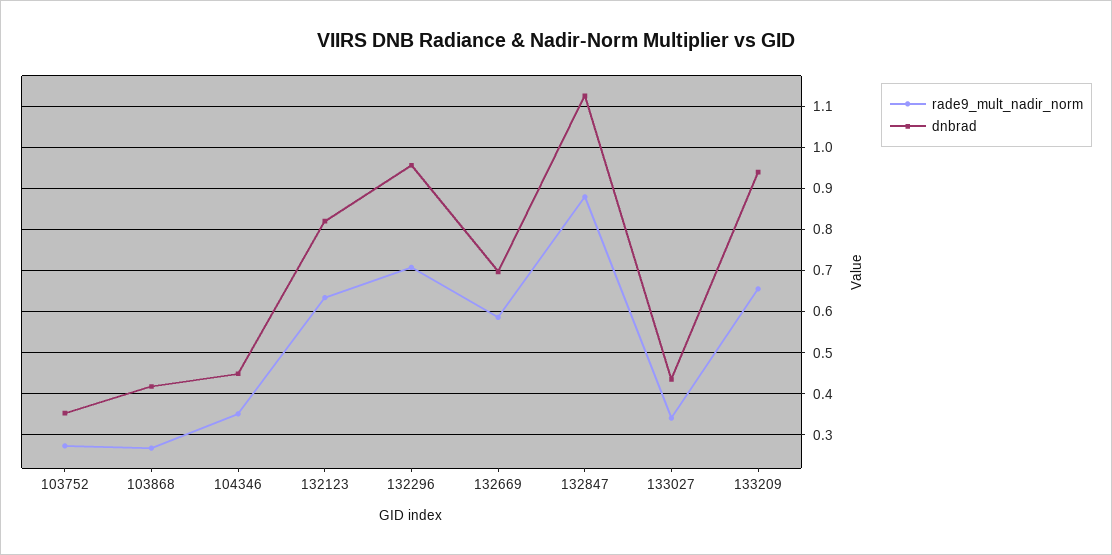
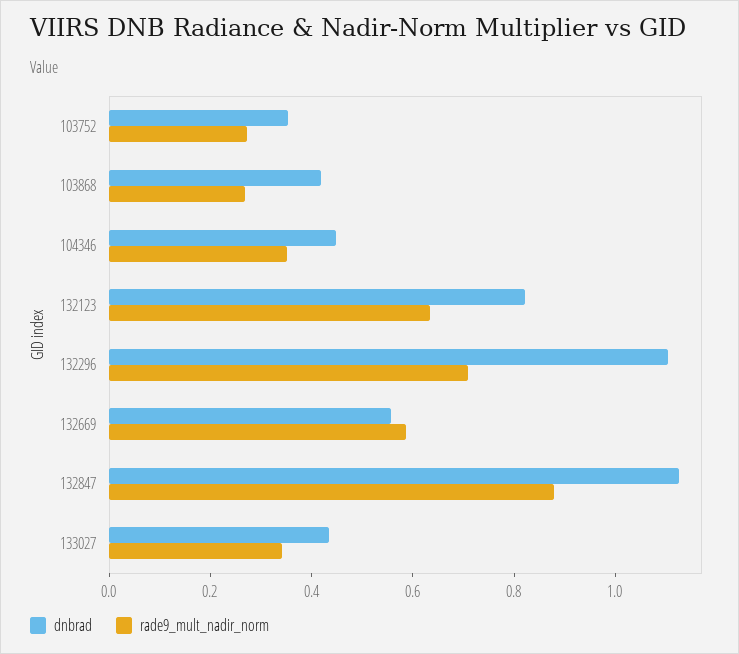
  {
    "rade9_mult_nadir_norm": {
      "103752": 0.28,
      "103868": 0.26,
      "104346": 0.36,
      "132123": 0.64,
      "132296": 0.7,
      "132669": 0.58,
      "132847": 0.88,
-     "133027": 0.34,
+     "133027": 0.34
-     "133209": 0.66
    },
    "dnbrad": {
      "103752": 0.36,
      "103868": 0.42,
      "104346": 0.44,
      "132123": 0.82,
-     "132296": 0.96,
+     "132296": 1.1,
-     "132669": 0.7,
+     "132669": 0.55,
      "132847": 1.12,
-     "133027": 0.44,
+     "133027": 0.44
-     "133209": 0.94
    }
  }

